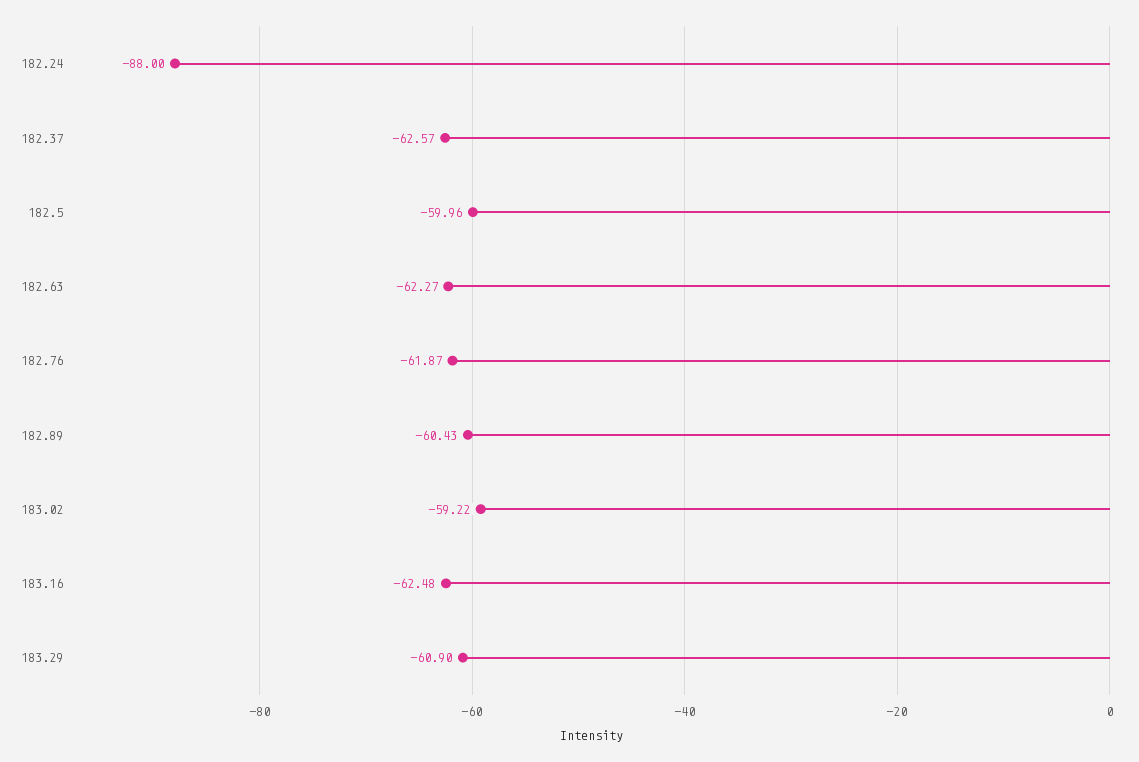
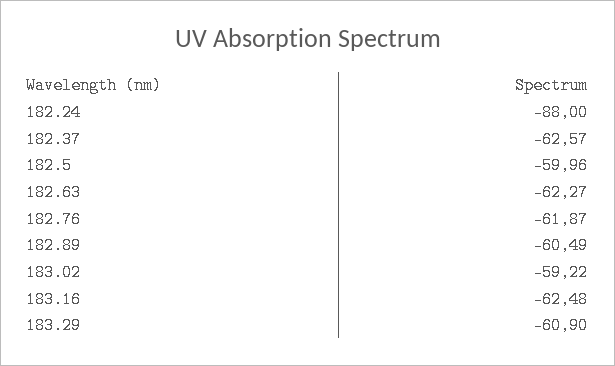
  {
    "182.24": -88,
    "182.37": -62.57,
    "182.5": -59.96,
    "182.63": -62.27,
    "182.76": -61.87,
-   "182.89": -60.43,
+   "182.89": -60.49,
    "183.02": -59.22,
    "183.16": -62.48,
    "183.29": -60.9
  }

